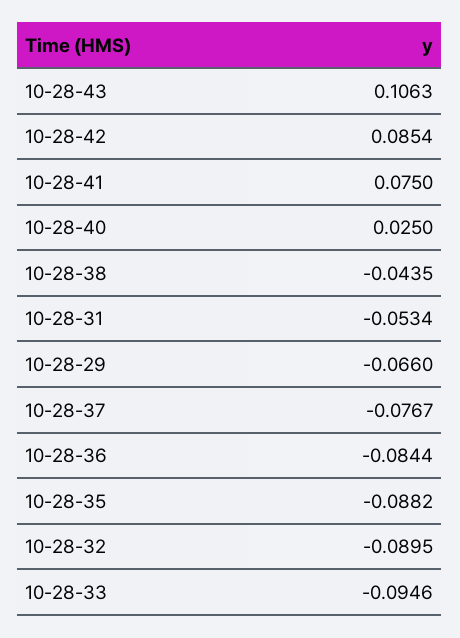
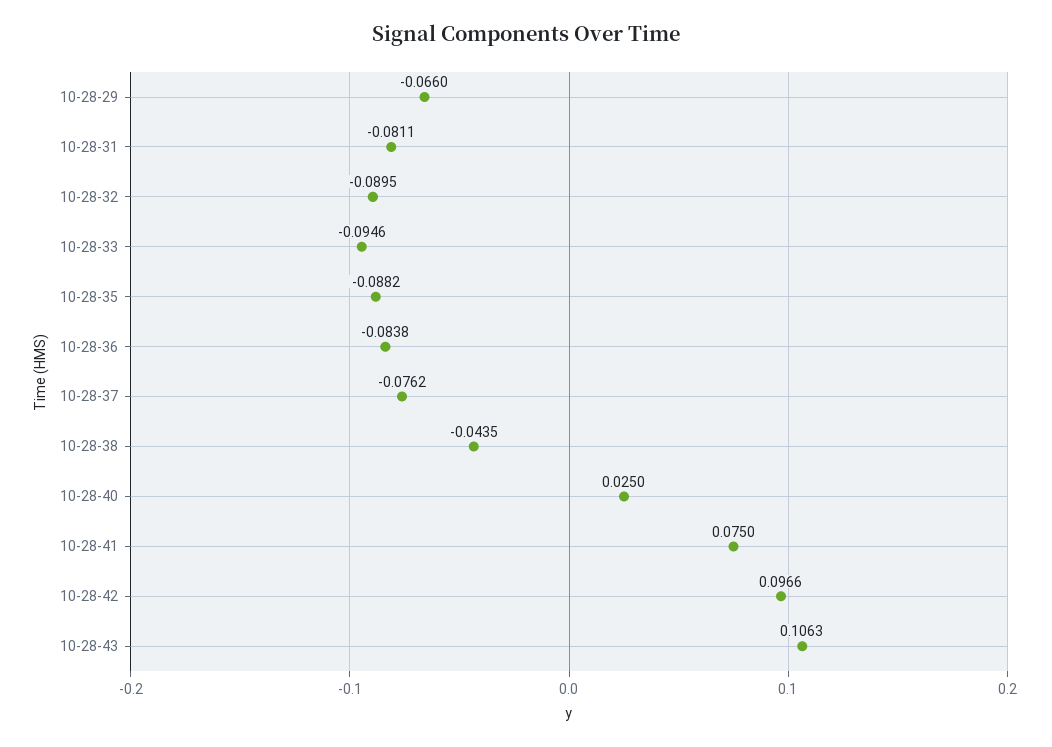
  {
    "10-28-43": 0.1063,
-   "10-28-42": 0.0854,
+   "10-28-42": 0.0966,
    "10-28-41": 0.075,
    "10-28-40": 0.025,
    "10-28-38": -0.0435,
-   "10-28-31": -0.0534,
+   "10-28-31": -0.0811,
    "10-28-29": -0.066,
-   "10-28-37": -0.0767,
+   "10-28-37": -0.0762,
-   "10-28-36": -0.0844,
+   "10-28-36": -0.0838,
    "10-28-35": -0.0882,
    "10-28-32": -0.0895,
    "10-28-33": -0.0946
  }

